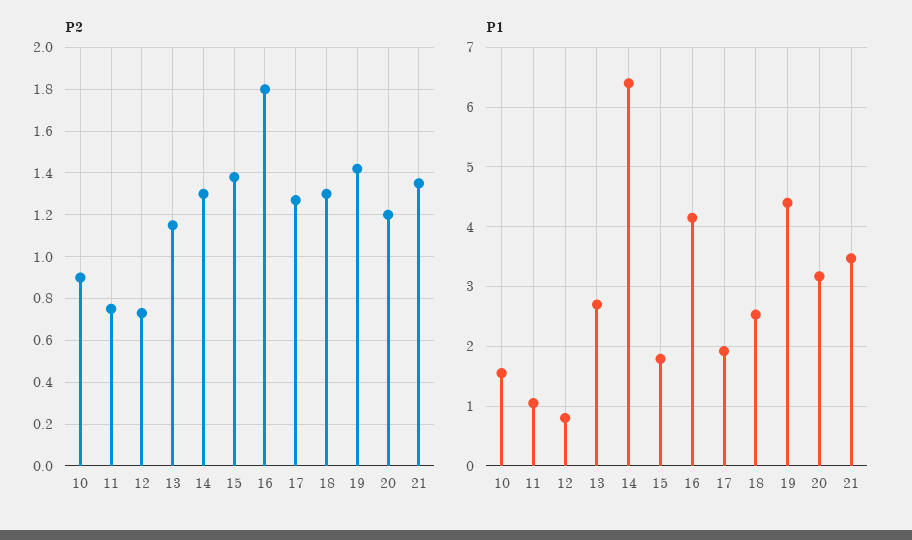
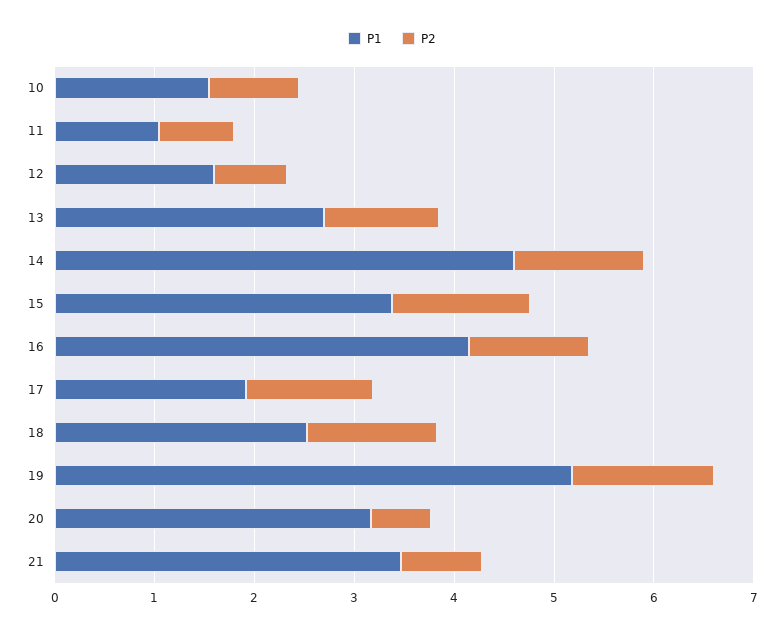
  {
    "P2": {
      "10": 0.9,
      "11": 0.75,
      "12": 0.75,
      "13": 1.15,
      "14": 1.3,
      "15": 1.4,
-     "16": 1.8,
+     "16": 1.2,
      "17": 1.25,
      "18": 1.3,
      "19": 1.4,
-     "20": 1.2,
+     "20": 0.6,
-     "21": 1.35
+     "21": 0.8
    },
    "P1": {
      "10": 1.6,
      "11": 1,
-     "12": 0.8,
+     "12": 1.6,
      "13": 2.8,
-     "14": 6.4,
+     "14": 4.6,
-     "15": 1.8,
+     "15": 3.4,
      "16": 4.2,
      "17": 2,
      "18": 2.6,
-     "19": 4.4,
+     "19": 5.2,
      "20": 3.2,
      "21": 3.4
    }
  }

